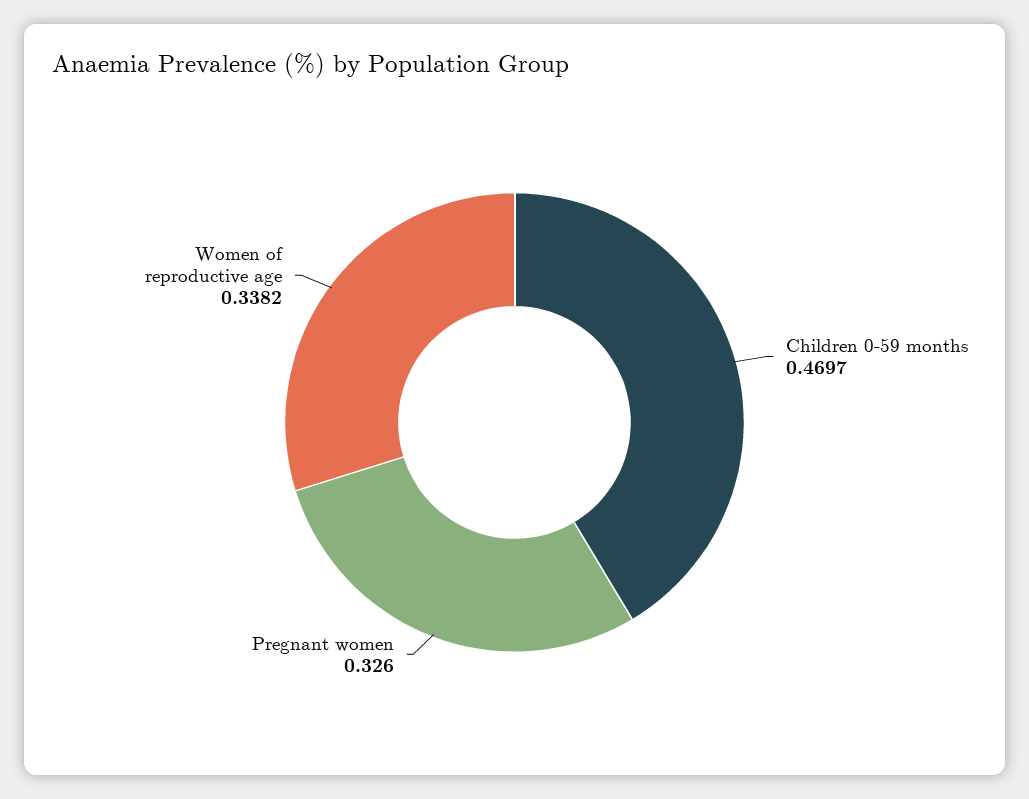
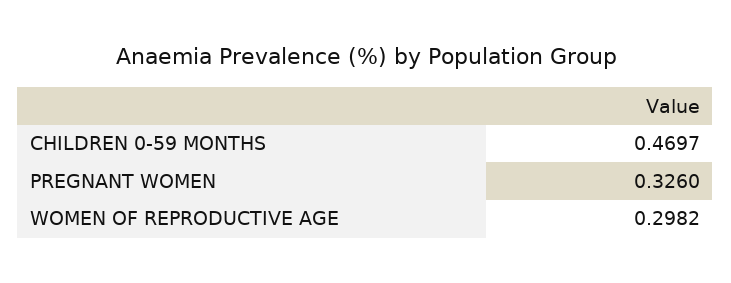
  {
    "Children 0-59 months": 0.4697,
    "Pregnant women": 0.326,
-   "Women of reproductive age": 0.3382
+   "Women of reproductive age": 0.2982
  }

